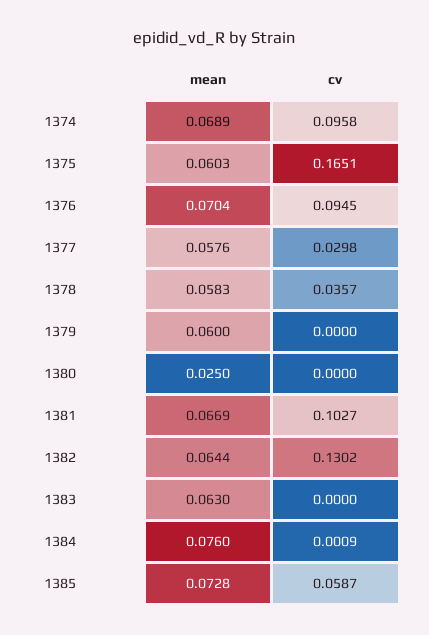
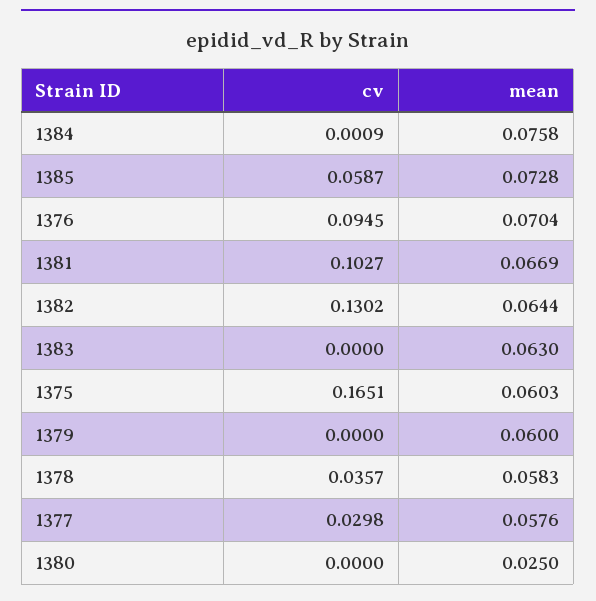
  {
    "mean": {
-     "1374": 0.0689,
      "1375": 0.0603,
      "1376": 0.0704,
      "1377": 0.0576,
      "1378": 0.0583,
      "1379": 0.06,
      "1380": 0.025,
      "1381": 0.0669,
      "1382": 0.0644,
      "1383": 0.063,
-     "1384": 0.076,
+     "1384": 0.0758,
      "1385": 0.0728
    },
    "cv": {
-     "1374": 0.0958,
      "1375": 0.1651,
      "1376": 0.0945,
      "1377": 0.0298,
      "1378": 0.0357,
      "1379": 0,
      "1380": 0,
      "1381": 0.1027,
      "1382": 0.1302,
      "1383": 0,
      "1384": 0.0009,
      "1385": 0.0587
    }
  }

